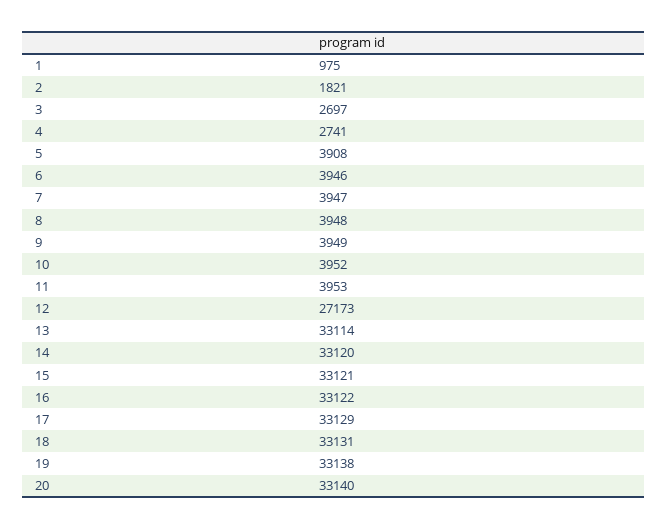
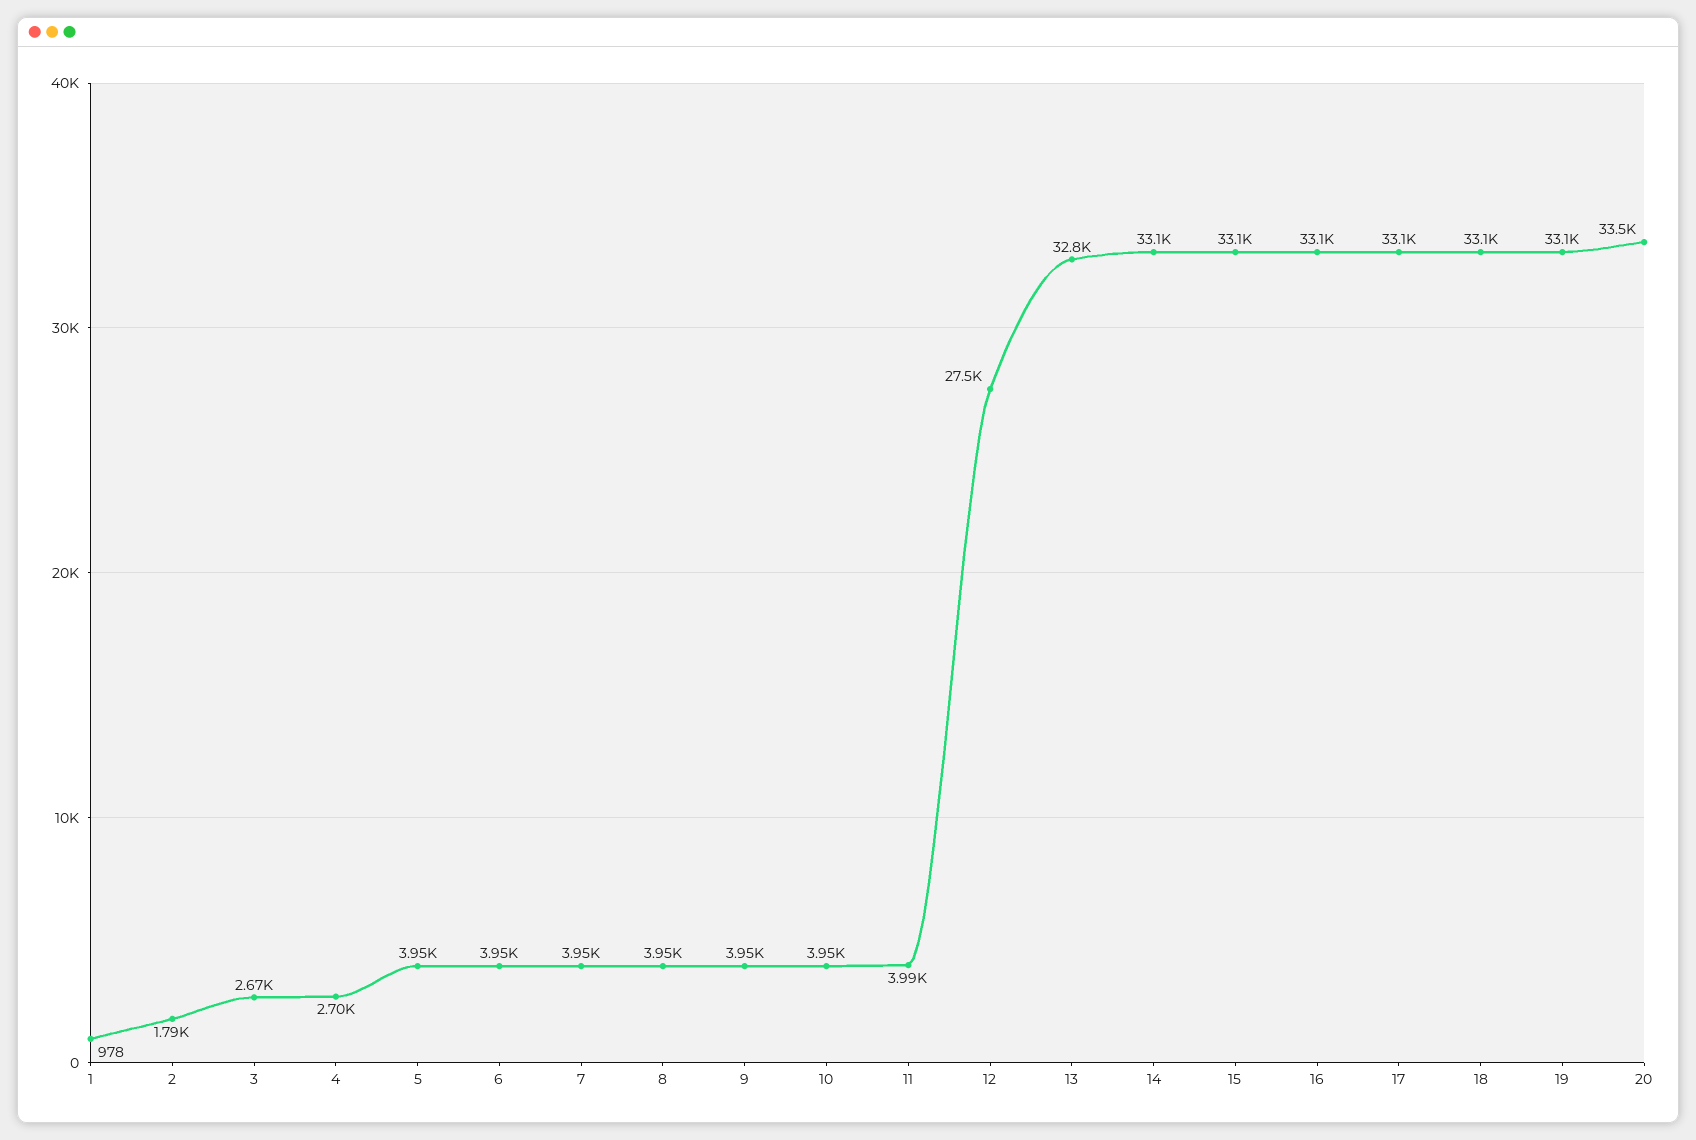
  {
-   "1": 975,
+   "1": 978,
-   "2": 1821,
+   "2": 1790,
-   "3": 2697,
+   "3": 2670,
-   "4": 2741,
+   "4": 2700,
-   "5": 3908,
+   "5": 3950,
    "6": 3946,
    "7": 3947,
    "8": 3948,
    "9": 3949,
    "10": 3952,
-   "11": 3953,
+   "11": 3990,
-   "12": 27173,
+   "12": 27500,
-   "13": 33114,
+   "13": 32800,
    "14": 33120,
    "15": 33121,
    "16": 33122,
    "17": 33129,
    "18": 33131,
    "19": 33138,
-   "20": 33140
+   "20": 33500
  }

